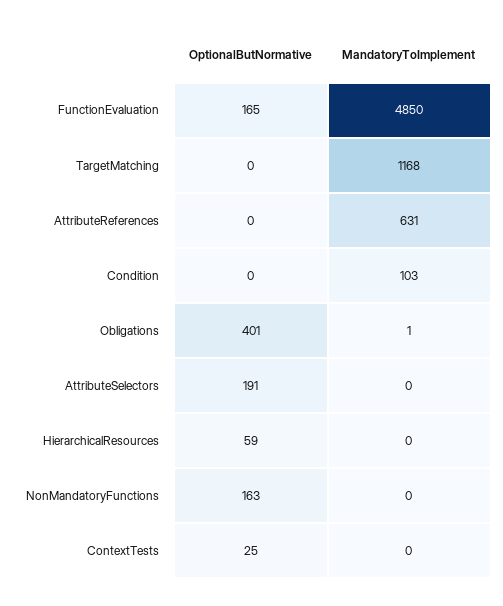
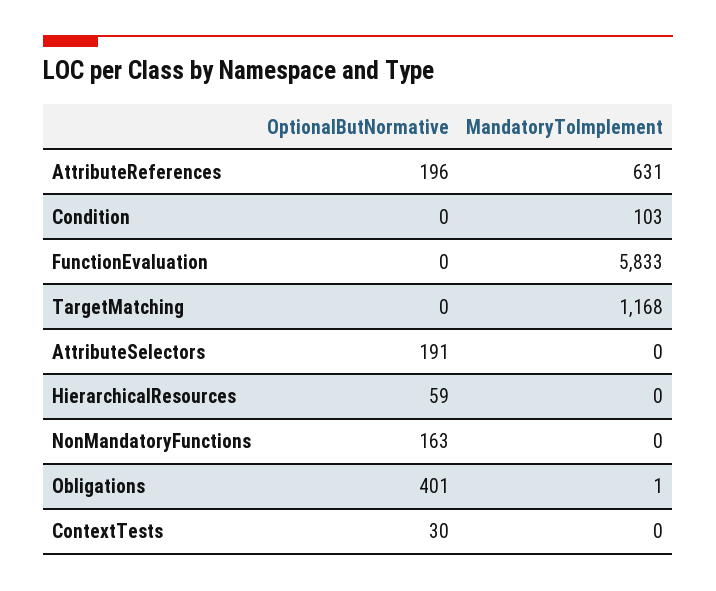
  {
    "OptionalButNormative": {
-     "FunctionEvaluation": 165,
+     "FunctionEvaluation": 0,
      "TargetMatching": 0,
-     "AttributeReferences": 0,
+     "AttributeReferences": 196,
      "Condition": 0,
      "Obligations": 401,
      "AttributeSelectors": 191,
      "HierarchicalResources": 59,
      "NonMandatoryFunctions": 163,
-     "ContextTests": 25
+     "ContextTests": 30
    },
    "MandatoryToImplement": {
-     "FunctionEvaluation": 4850,
+     "FunctionEvaluation": 5833,
      "TargetMatching": 1168,
      "AttributeReferences": 631,
      "Condition": 103,
      "Obligations": 1,
      "AttributeSelectors": 0,
      "HierarchicalResources": 0,
      "NonMandatoryFunctions": 0,
      "ContextTests": 0
    }
  }

